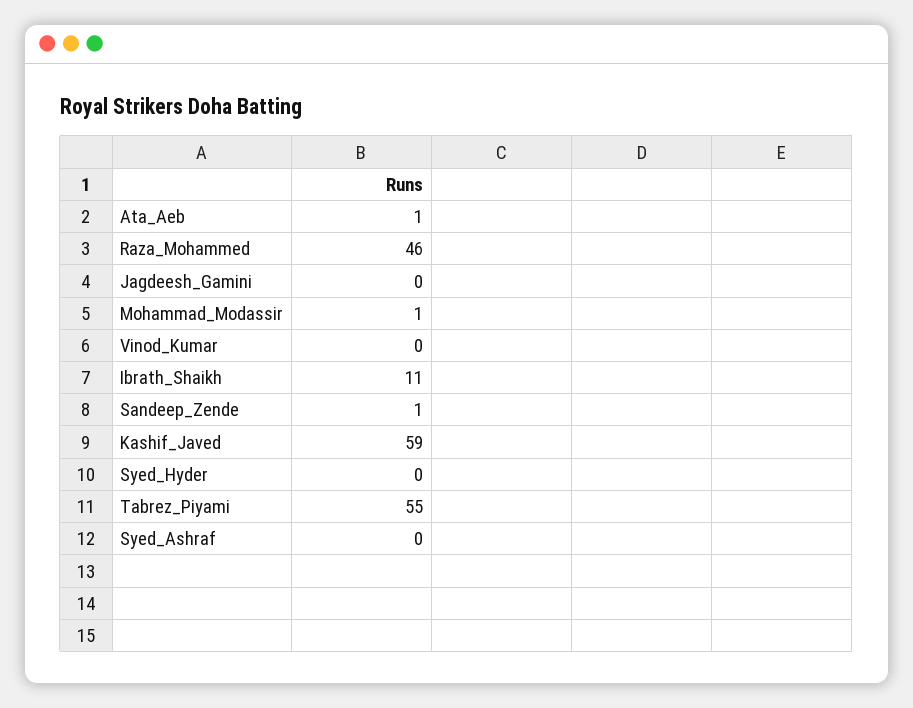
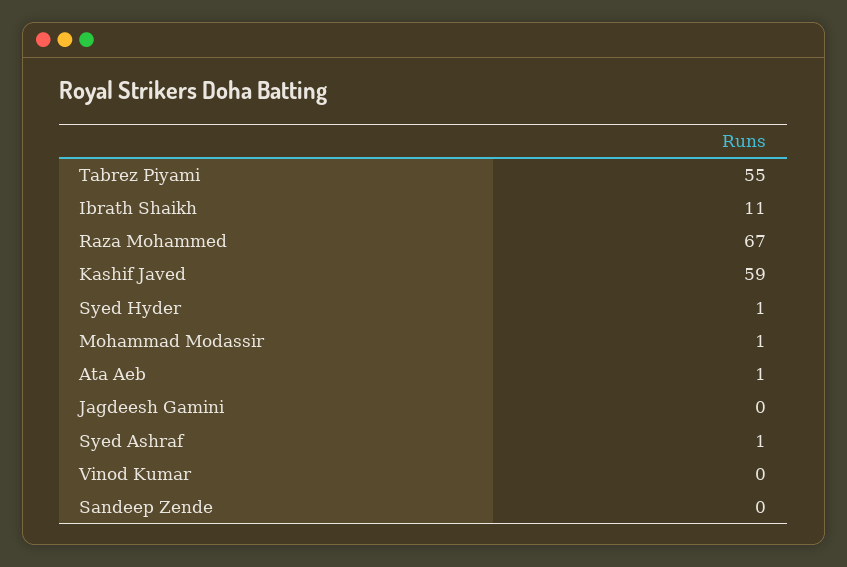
  {
    "Ata_Aeb": 1,
-   "Raza_Mohammed": 46,
+   "Raza_Mohammed": 67,
    "Jagdeesh_Gamini": 0,
    "Mohammad_Modassir": 1,
    "Vinod_Kumar": 0,
    "Ibrath_Shaikh": 11,
-   "Sandeep_Zende": 1,
+   "Sandeep_Zende": 0,
    "Kashif_Javed": 59,
-   "Syed_Hyder": 0,
+   "Syed_Hyder": 1,
    "Tabrez_Piyami": 55,
-   "Syed_Ashraf": 0
+   "Syed_Ashraf": 1
  }

